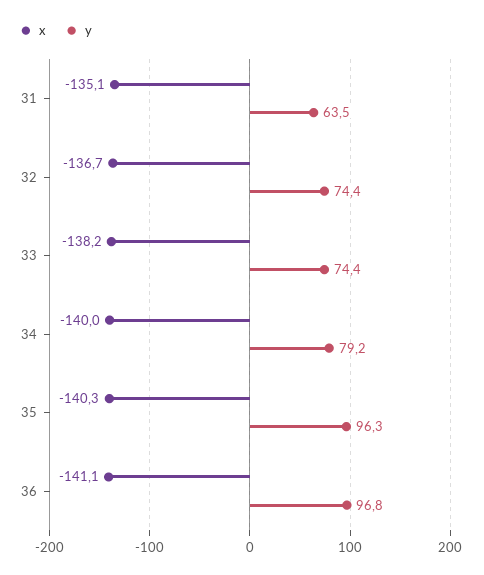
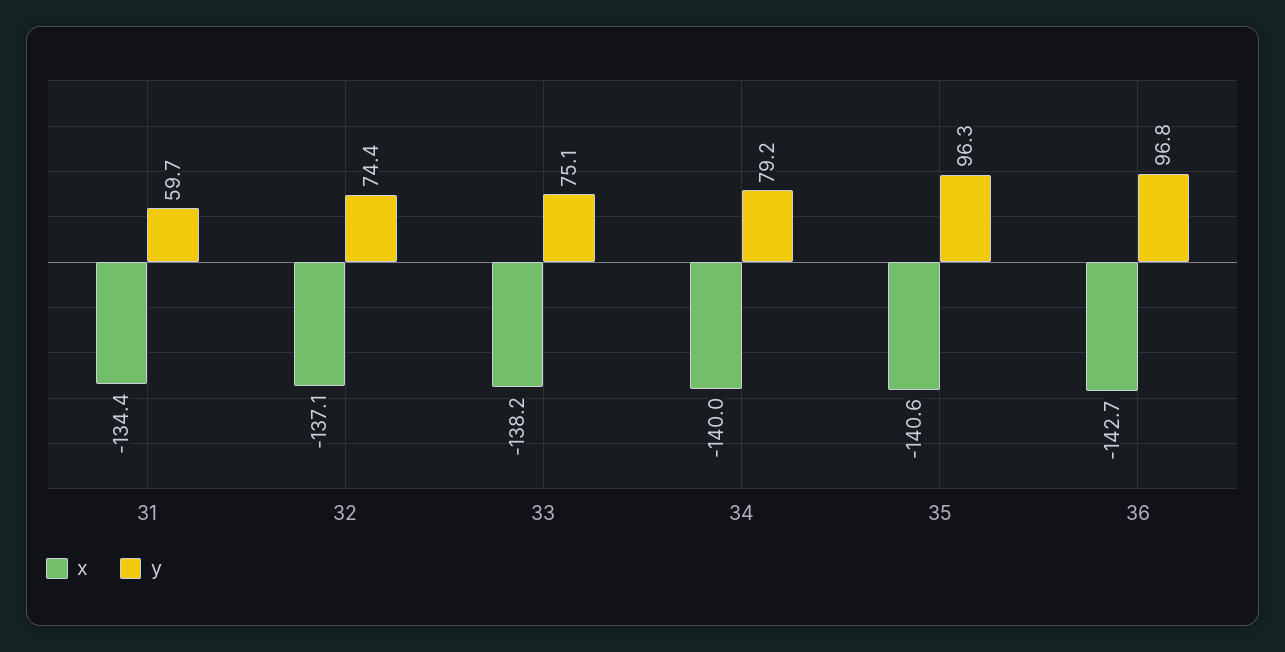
  {
    "x": {
-     "31": -135.1,
+     "31": -134.4,
-     "32": -136.7,
+     "32": -137.1,
      "33": -138.2,
      "34": -140,
-     "35": -140.3,
+     "35": -140.6,
-     "36": -141.1
+     "36": -142.7
    },
    "y": {
-     "31": 63.5,
+     "31": 59.7,
      "32": 74.4,
-     "33": 74.4,
+     "33": 75.1,
      "34": 79.2,
      "35": 96.3,
      "36": 96.8
    }
  }

